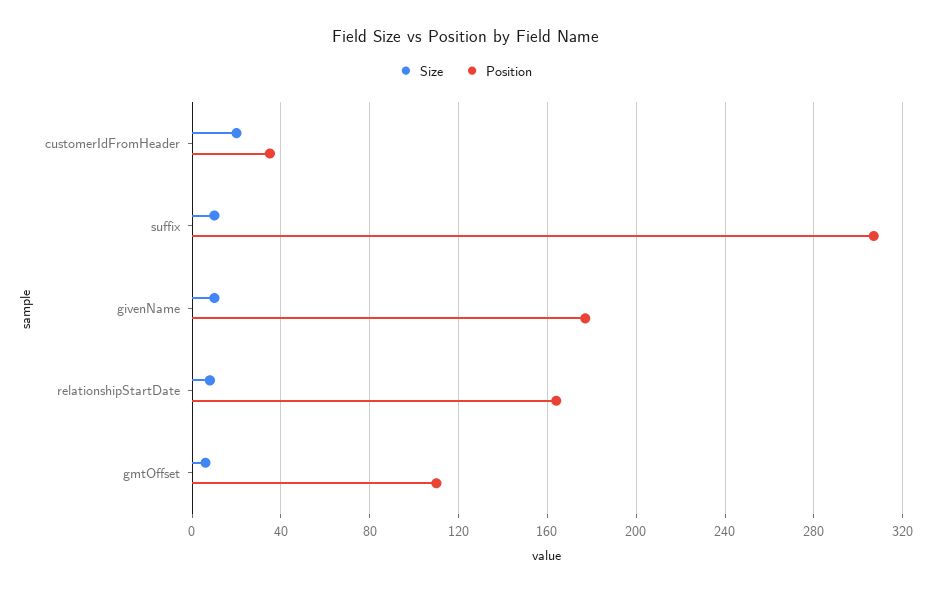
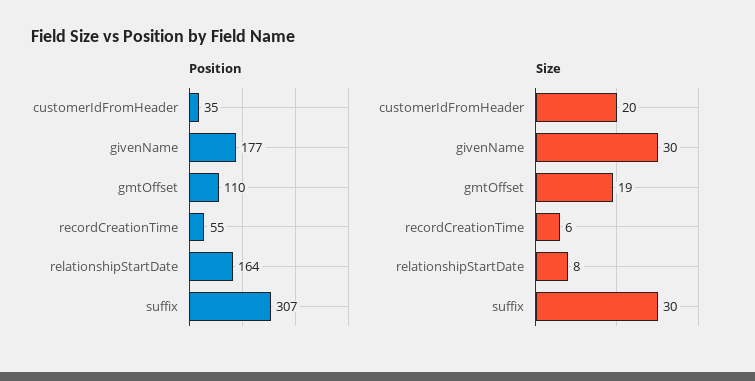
  {
    "Size": {
      "customerIdFromHeader": 20,
-     "suffix": 10,
+     "suffix": 30,
-     "givenName": 10,
+     "givenName": 30,
      "relationshipStartDate": 8,
-     "gmtOffset": 5
+     "gmtOffset": 19,
+     "recordCreationTime": 6
    },
    "Position": {
      "customerIdFromHeader": 35,
      "suffix": 307,
      "givenName": 177,
      "relationshipStartDate": 164,
-     "gmtOffset": 110
+     "gmtOffset": 110,
+     "recordCreationTime": 55
    }
  }

